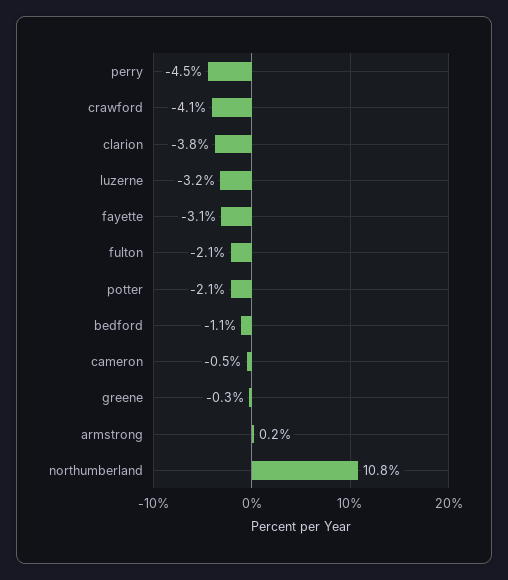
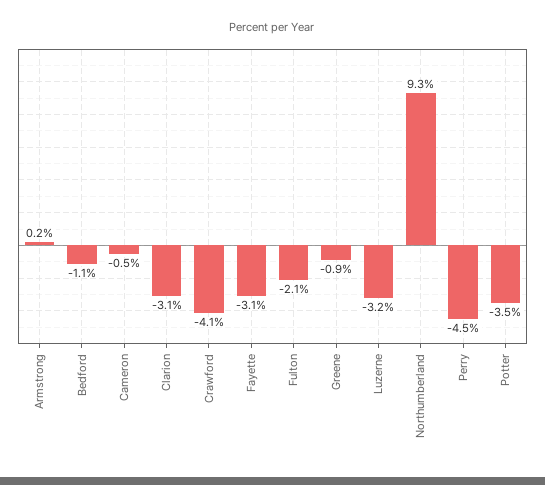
  {
    "perry": -4.5,
    "crawford": -4.1,
-   "clarion": -3.8,
+   "clarion": -3.1,
    "luzerne": -3.2,
    "fayette": -3.1,
    "fulton": -2.1,
-   "potter": -2.1,
+   "potter": -3.5,
    "bedford": -1.1,
    "cameron": -0.5,
-   "greene": -0.3,
+   "greene": -0.9,
    "armstrong": 0.2,
-   "northumberland": 10.8
+   "northumberland": 9.3
  }

